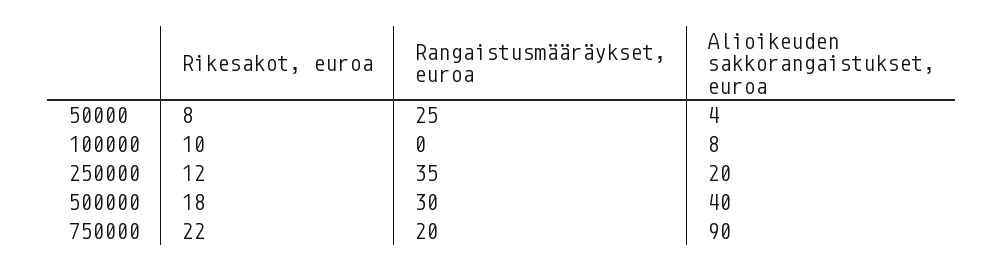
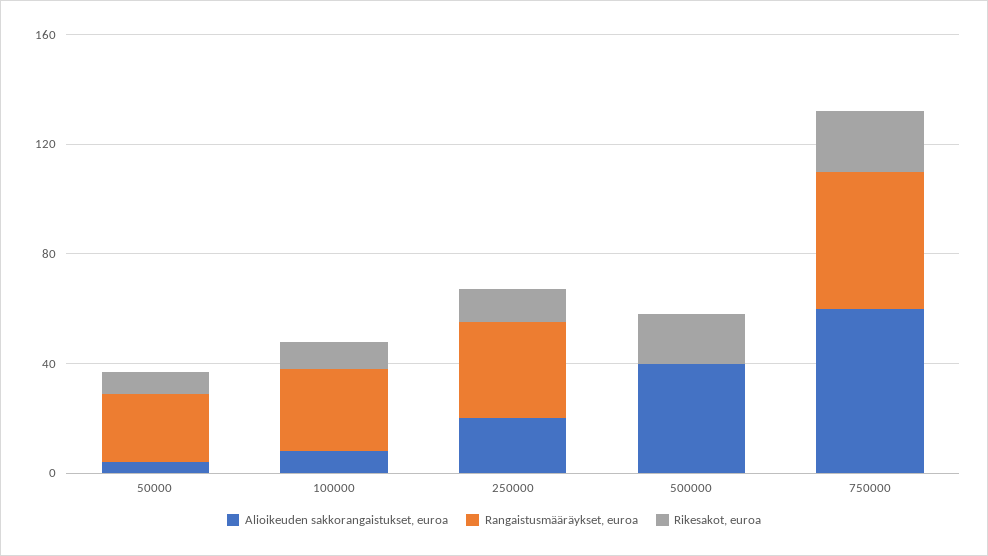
  {
    "Rikesakot, euroa": {
      "50000": 8,
      "100000": 10,
      "250000": 12,
      "500000": 18,
      "750000": 22
    },
    "Rangaistusmääräykset, euroa": {
      "50000": 25,
-     "100000": 0,
+     "100000": 30,
      "250000": 35,
-     "500000": 30,
+     "500000": 0,
-     "750000": 20
+     "750000": 50
    },
    "Alioikeuden sakkorangaistukset, euroa": {
      "50000": 4,
      "100000": 8,
      "250000": 20,
      "500000": 40,
-     "750000": 90
+     "750000": 60
    }
  }

